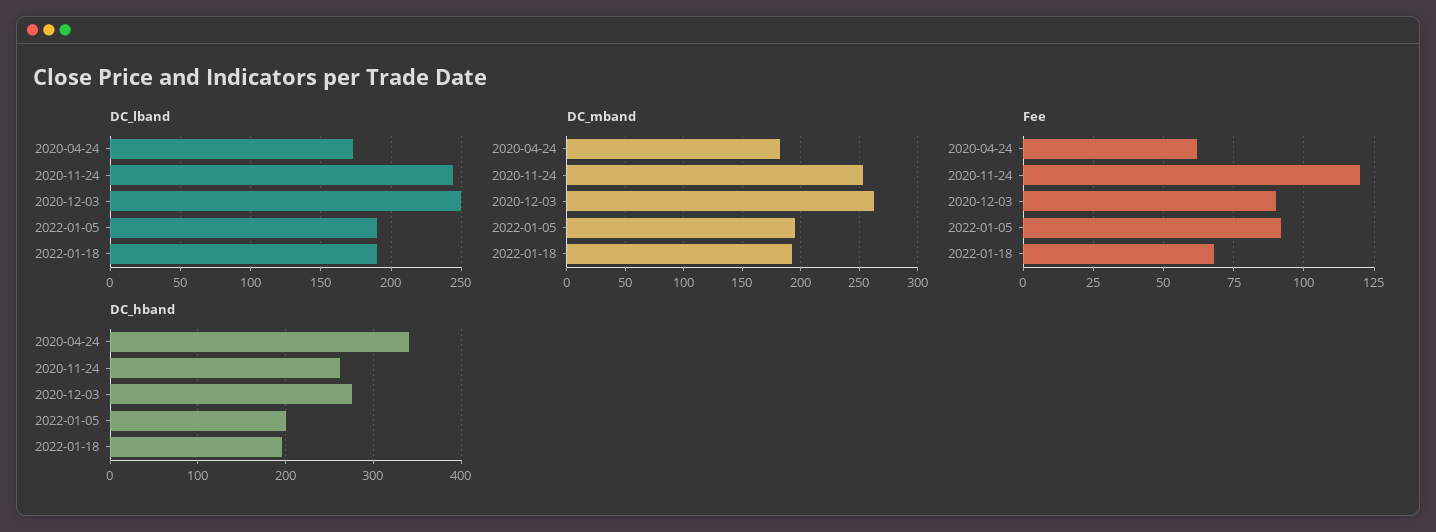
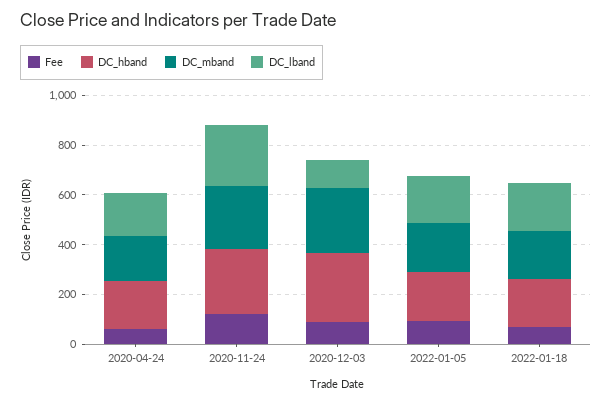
  {
    "DC_lband": {
      "2020-04-24": 175,
      "2020-11-24": 245,
-     "2020-12-03": 250,
+     "2020-12-03": 100,
      "2022-01-05": 190,
      "2022-01-18": 190
    },
    "DC_mband": {
      "2020-04-24": 180,
      "2020-11-24": 250,
      "2020-12-03": 260,
      "2022-01-05": 200,
      "2022-01-18": 190
    },
    "Fee": {
      "2020-04-24": 60,
      "2020-11-24": 120,
      "2020-12-03": 90,
      "2022-01-05": 90,
      "2022-01-18": 70
    },
    "DC_hband": {
-     "2020-04-24": 340,
+     "2020-04-24": 200,
      "2020-11-24": 260,
      "2020-12-03": 280,
      "2022-01-05": 200,
      "2022-01-18": 200
    }
  }

